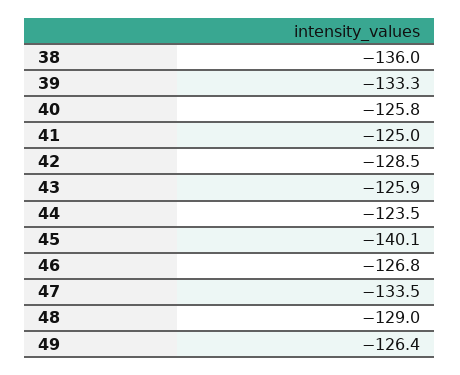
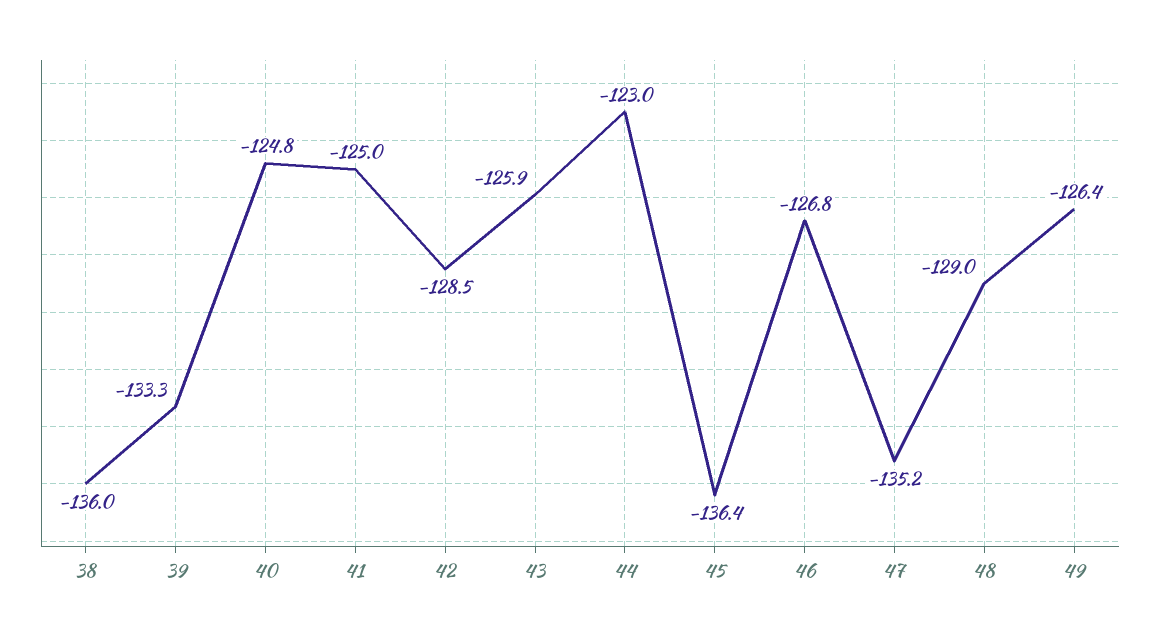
  {
    "38": -136,
    "39": -133.3,
-   "40": -125.8,
+   "40": -124.8,
    "41": -125,
    "42": -128.5,
    "43": -125.9,
-   "44": -123.5,
+   "44": -123,
-   "45": -140.1,
+   "45": -136.4,
    "46": -126.8,
-   "47": -133.5,
+   "47": -135.2,
    "48": -129,
    "49": -126.4
  }

